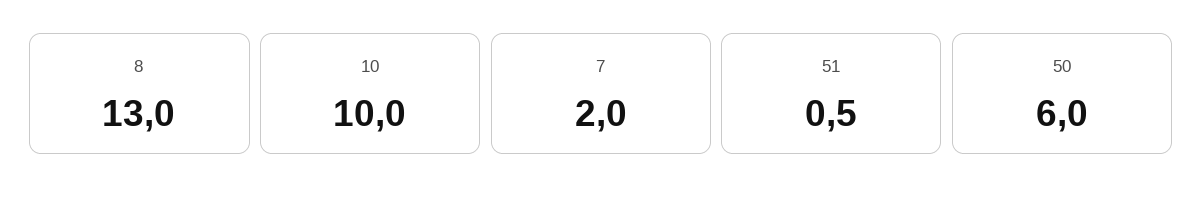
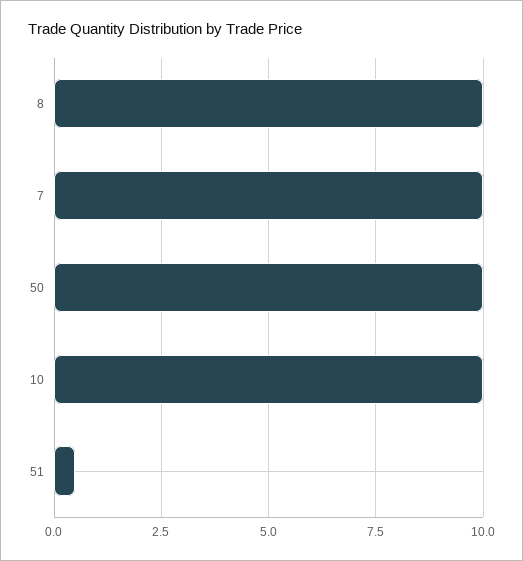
  {
-   "8": 13,
+   "8": 10,
    "10": 10,
-   "7": 2,
+   "7": 10,
    "51": 0.5,
-   "50": 6
+   "50": 10
  }

